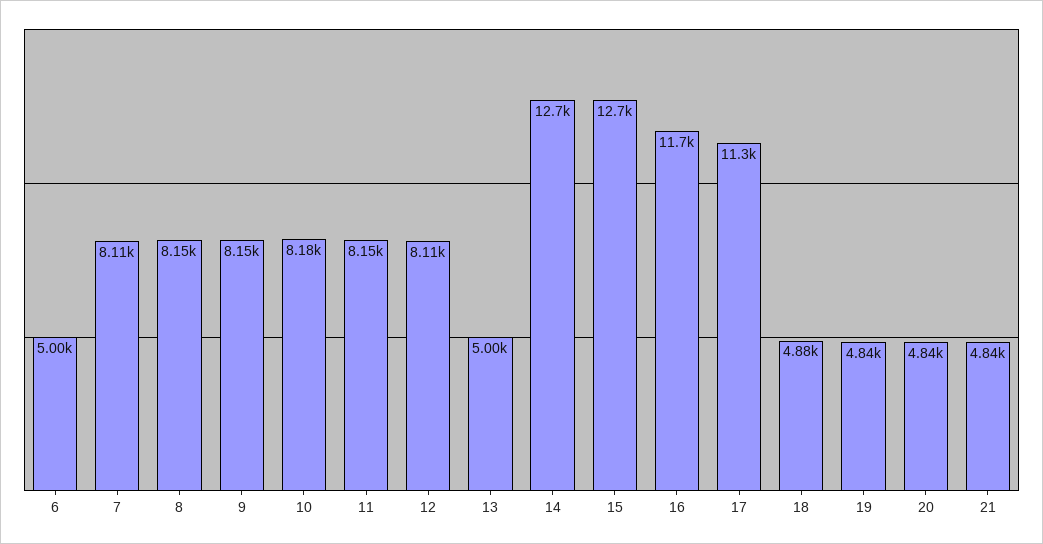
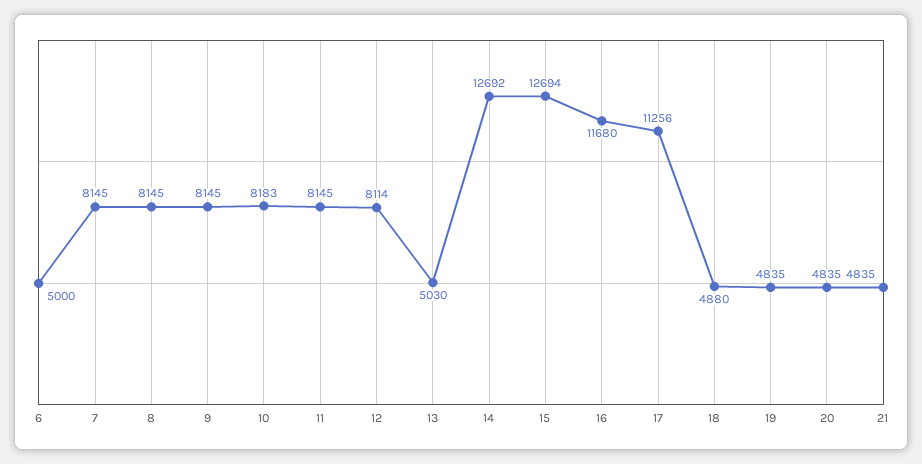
  {
    "6": 5000,
-   "7": 8110,
+   "7": 8145,
    "8": 8145,
    "9": 8145,
    "10": 8183,
    "11": 8145,
    "12": 8114,
-   "13": 5000,
+   "13": 5030,
    "14": 12692,
    "15": 12694,
    "16": 11680,
    "17": 11256,
    "18": 4880,
    "19": 4835,
    "20": 4835,
    "21": 4835
  }

